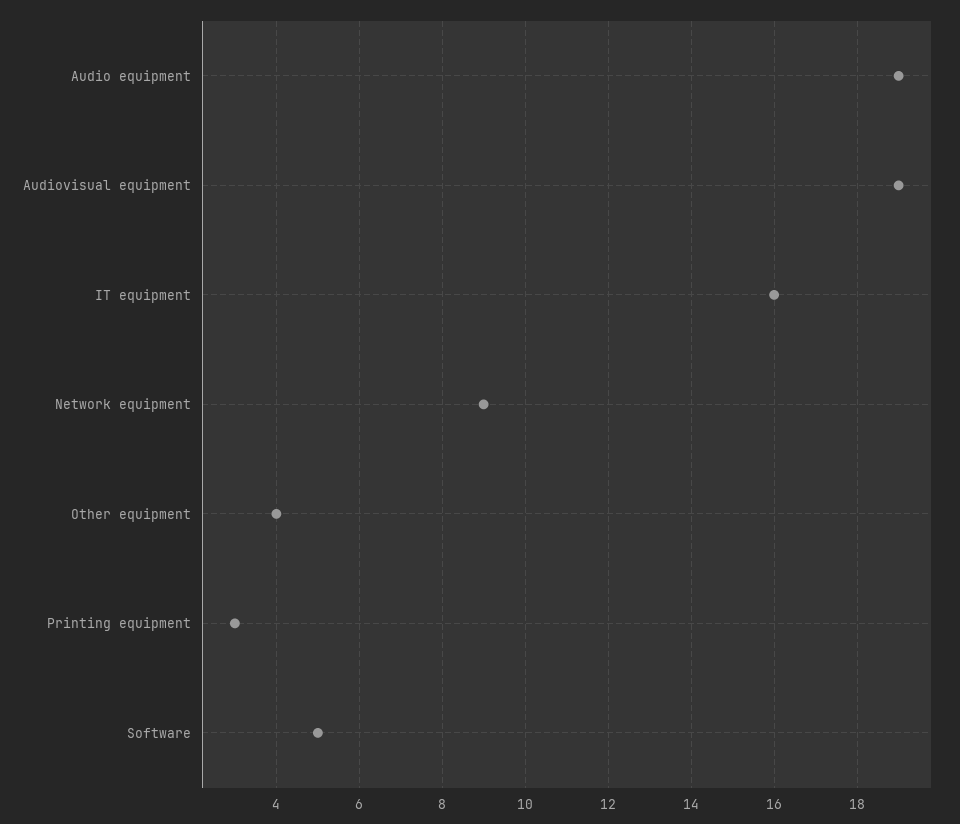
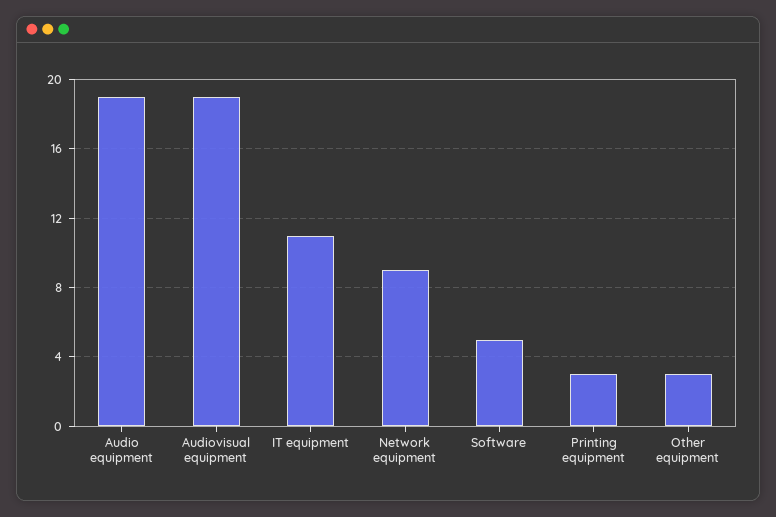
  {
    "Audio equipment": 19,
    "Audiovisual equipment": 19,
-   "IT equipment": 16,
+   "IT equipment": 11,
    "Network equipment": 9,
-   "Other equipment": 4,
+   "Other equipment": 3,
    "Printing equipment": 3,
    "Software": 5
  }

